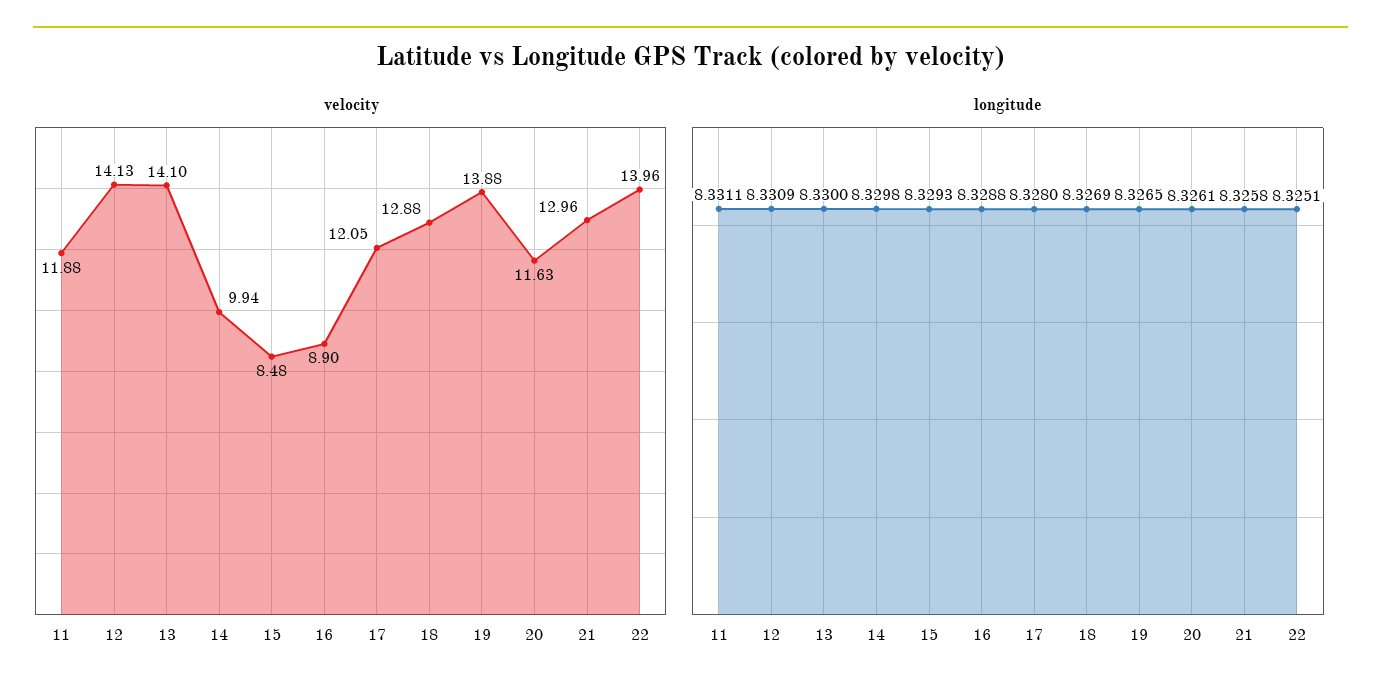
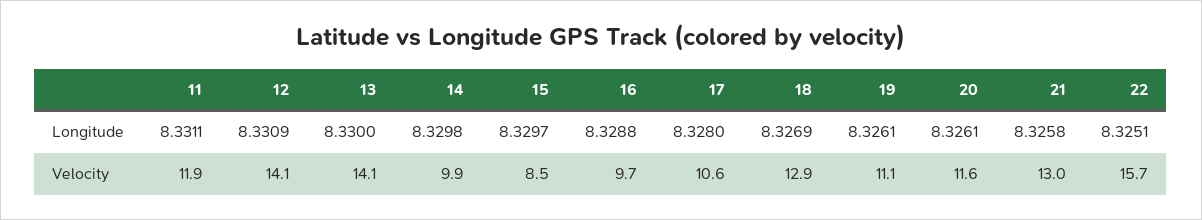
  {
    "velocity": {
      "11": 11.88,
      "12": 14.13,
      "13": 14.1,
      "14": 9.94,
      "15": 8.48,
-     "16": 8.9,
+     "16": 9.7,
-     "17": 12.05,
+     "17": 10.6,
      "18": 12.88,
-     "19": 13.88,
+     "19": 11.1,
      "20": 11.63,
      "21": 12.96,
-     "22": 13.96
+     "22": 15.7
    },
    "longitude": {
      "11": 8.3311,
      "12": 8.3309,
      "13": 8.33,
      "14": 8.3298,
-     "15": 8.3293,
+     "15": 8.3297,
      "16": 8.3288,
      "17": 8.328,
      "18": 8.3269,
-     "19": 8.3265,
+     "19": 8.3261,
      "20": 8.3261,
      "21": 8.3258,
      "22": 8.3251
    }
  }

